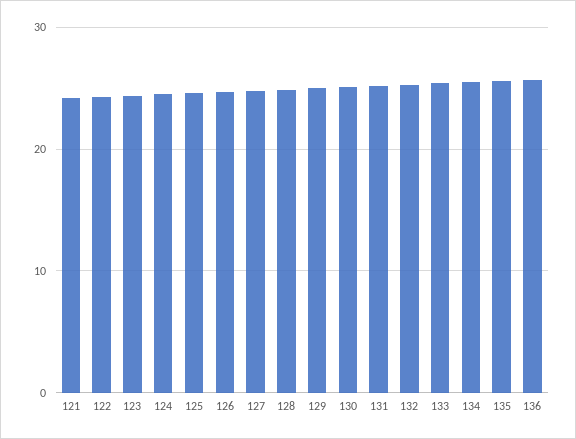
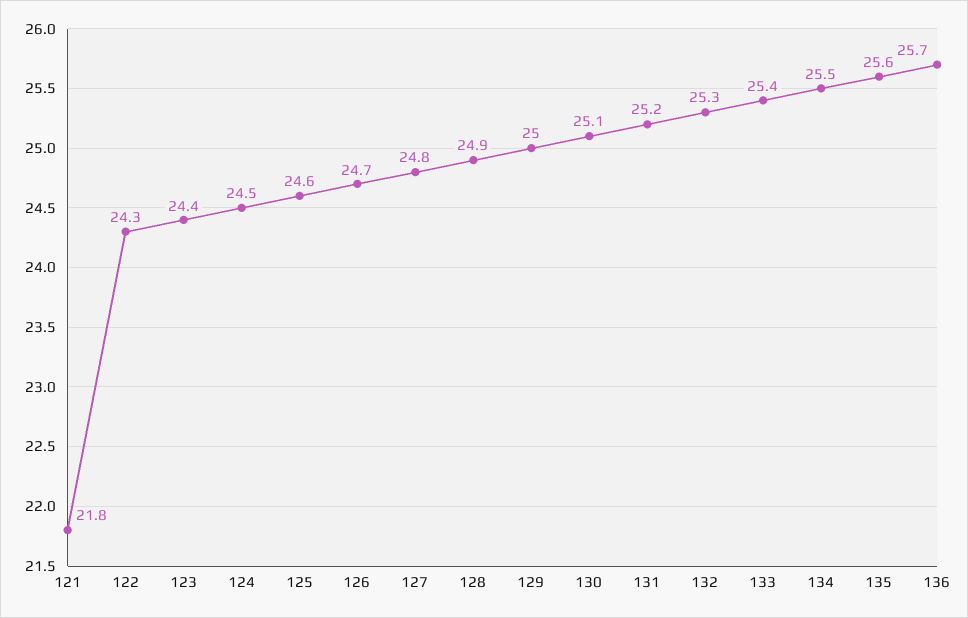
  {
-   "121": 24,
+   "121": 21.8,
    "122": 24.3,
    "123": 24.4,
    "124": 24.5,
    "125": 24.6,
    "126": 24.7,
    "127": 24.8,
    "128": 24.9,
    "129": 25,
    "130": 25.1,
    "131": 25.2,
    "132": 25.3,
    "133": 25.4,
    "134": 25.5,
    "135": 25.6,
    "136": 25.7
  }

